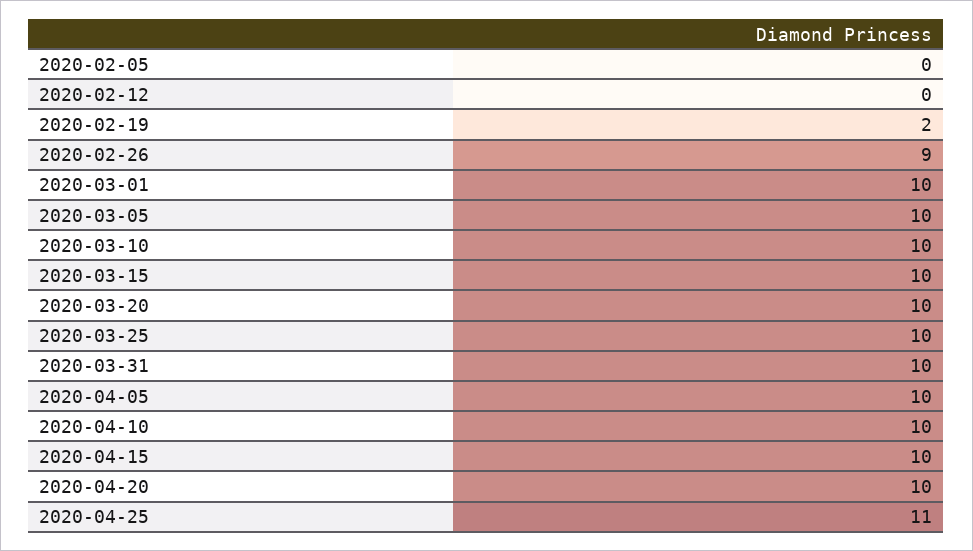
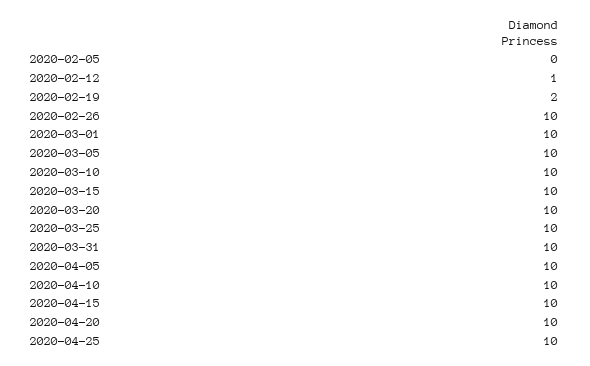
  {
    "2020-02-05": 0,
-   "2020-02-12": 0,
+   "2020-02-12": 1,
    "2020-02-19": 2,
-   "2020-02-26": 9,
+   "2020-02-26": 10,
    "2020-03-01": 10,
    "2020-03-05": 10,
    "2020-03-10": 10,
    "2020-03-15": 10,
    "2020-03-20": 10,
    "2020-03-25": 10,
    "2020-03-31": 10,
    "2020-04-05": 10,
    "2020-04-10": 10,
    "2020-04-15": 10,
    "2020-04-20": 10,
-   "2020-04-25": 11
+   "2020-04-25": 10
  }

